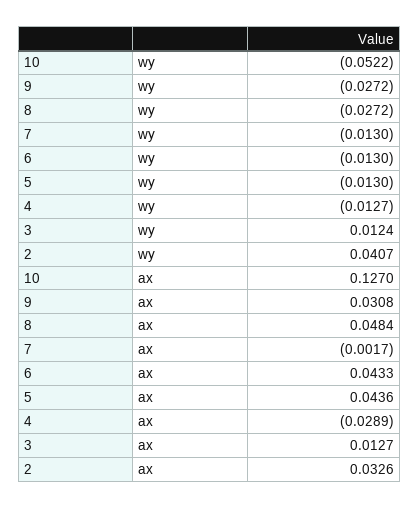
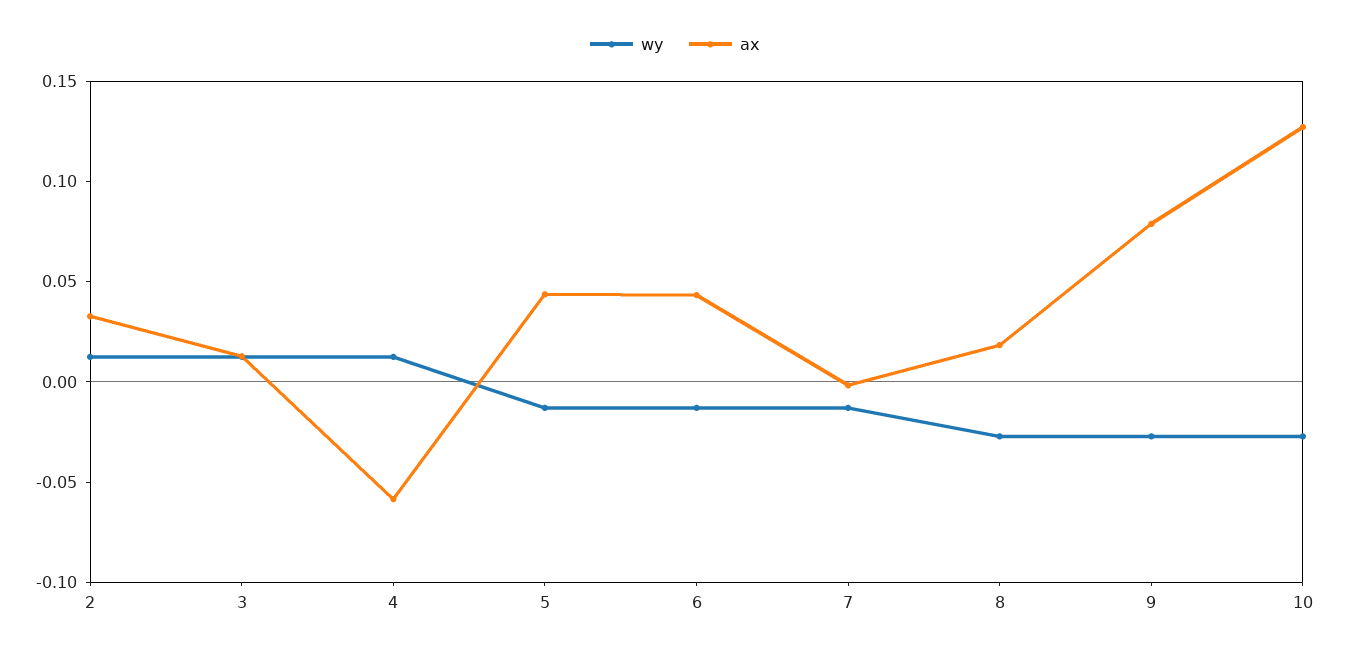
  {
    "wy": {
-     "10": -0.0522,
+     "10": -0.03,
      "9": -0.0272,
      "8": -0.0272,
      "7": -0.013,
      "6": -0.013,
      "5": -0.013,
-     "4": -0.0127,
+     "4": 0.01,
      "3": 0.0124,
-     "2": 0.0407
+     "2": 0.01
    },
    "ax": {
      "10": 0.127,
-     "9": 0.0308,
+     "9": 0.08,
-     "8": 0.0484,
+     "8": 0.02,
      "7": -0.0017,
      "6": 0.0433,
      "5": 0.0436,
-     "4": -0.0289,
+     "4": -0.06,
      "3": 0.0127,
      "2": 0.0326
    }
  }

